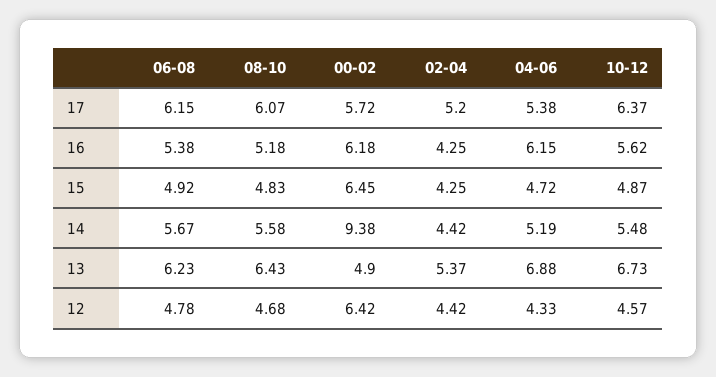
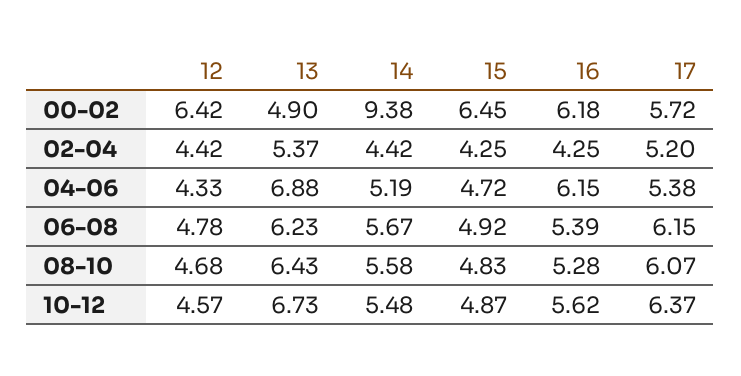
  {
    "06-08": {
      "17": 6.15,
-     "16": 5.38,
+     "16": 5.39,
      "15": 4.92,
      "14": 5.67,
      "13": 6.23,
      "12": 4.78
    },
    "08-10": {
      "17": 6.07,
-     "16": 5.18,
+     "16": 5.28,
      "15": 4.83,
      "14": 5.58,
      "13": 6.43,
      "12": 4.68
    },
    "00-02": {
      "17": 5.72,
      "16": 6.18,
      "15": 6.45,
      "14": 9.38,
      "13": 4.9,
      "12": 6.42
    },
    "02-04": {
      "17": 5.2,
      "16": 4.25,
      "15": 4.25,
      "14": 4.42,
      "13": 5.37,
      "12": 4.42
    },
    "04-06": {
      "17": 5.38,
      "16": 6.15,
      "15": 4.72,
      "14": 5.19,
      "13": 6.88,
      "12": 4.33
    },
    "10-12": {
      "17": 6.37,
      "16": 5.62,
      "15": 4.87,
      "14": 5.48,
      "13": 6.73,
      "12": 4.57
    }
  }

